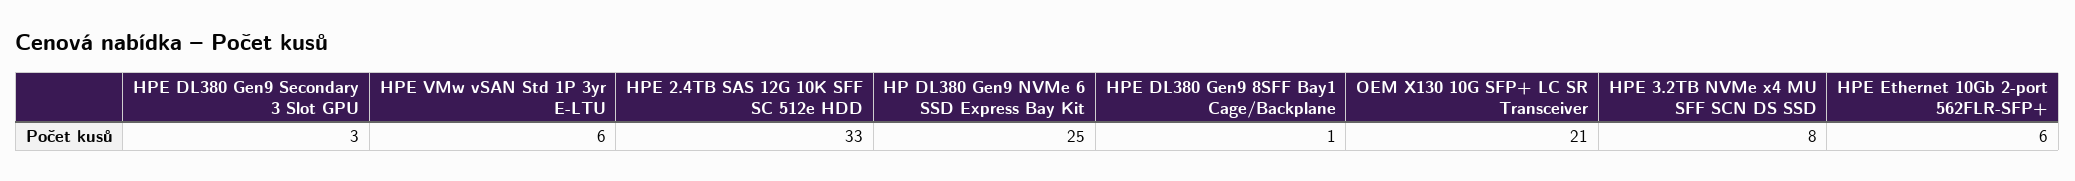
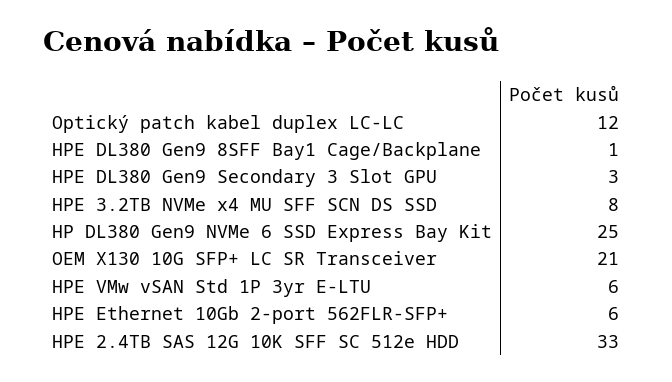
  {
    "HPE DL380 Gen9 Secondary 3 Slot GPU": 3,
    "HPE VMw vSAN Std 1P 3yr E-LTU": 6,
    "HPE 2.4TB SAS 12G 10K SFF SC 512e HDD": 33,
    "HP DL380 Gen9 NVMe 6 SSD Express Bay Kit": 25,
    "HPE DL380 Gen9 8SFF Bay1 Cage/Backplane": 1,
    "OEM X130 10G SFP+ LC SR Transceiver": 21,
    "HPE 3.2TB NVMe x4 MU SFF SCN DS SSD": 8,
-   "HPE Ethernet 10Gb 2-port 562FLR-SFP+": 6
+   "HPE Ethernet 10Gb 2-port 562FLR-SFP+": 6,
+   "Optický patch kabel duplex LC-LC": 12
  }

